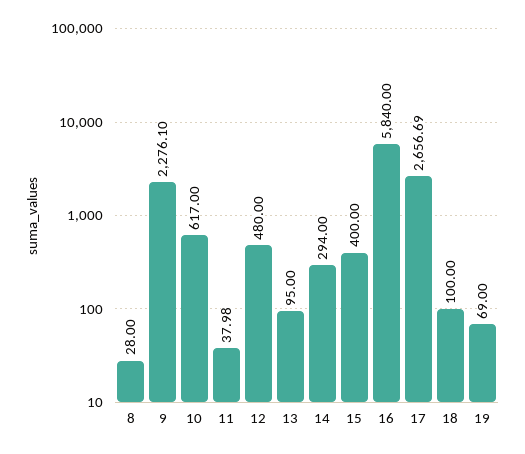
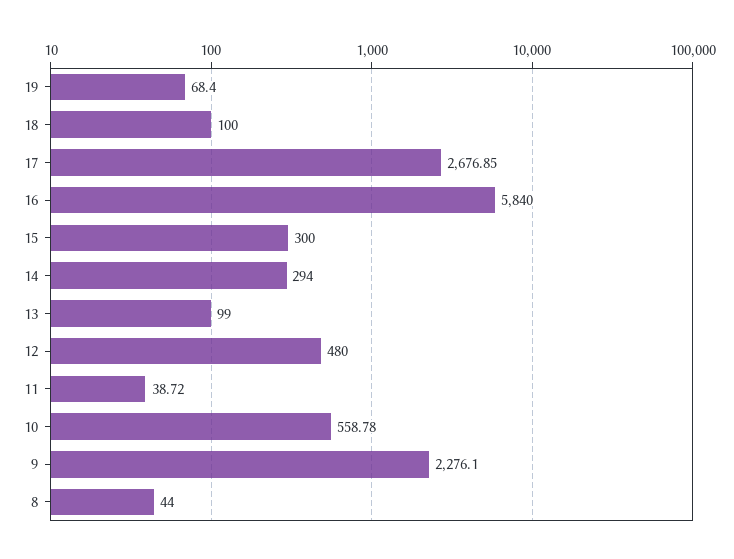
  {
-   "8": 28,
+   "8": 44,
    "9": 2276.1,
-   "10": 617,
+   "10": 558.78,
-   "11": 37.98,
+   "11": 38.72,
    "12": 480,
-   "13": 95,
+   "13": 99,
    "14": 294,
-   "15": 400,
+   "15": 300,
    "16": 5840,
-   "17": 2656.69,
+   "17": 2676.85,
    "18": 100,
-   "19": 69
+   "19": 68.4
  }

